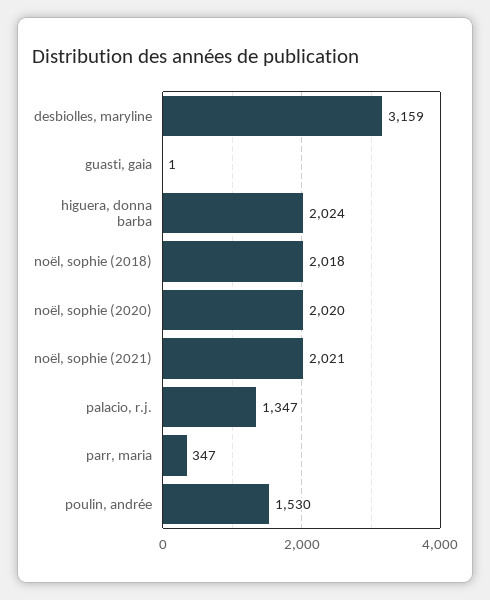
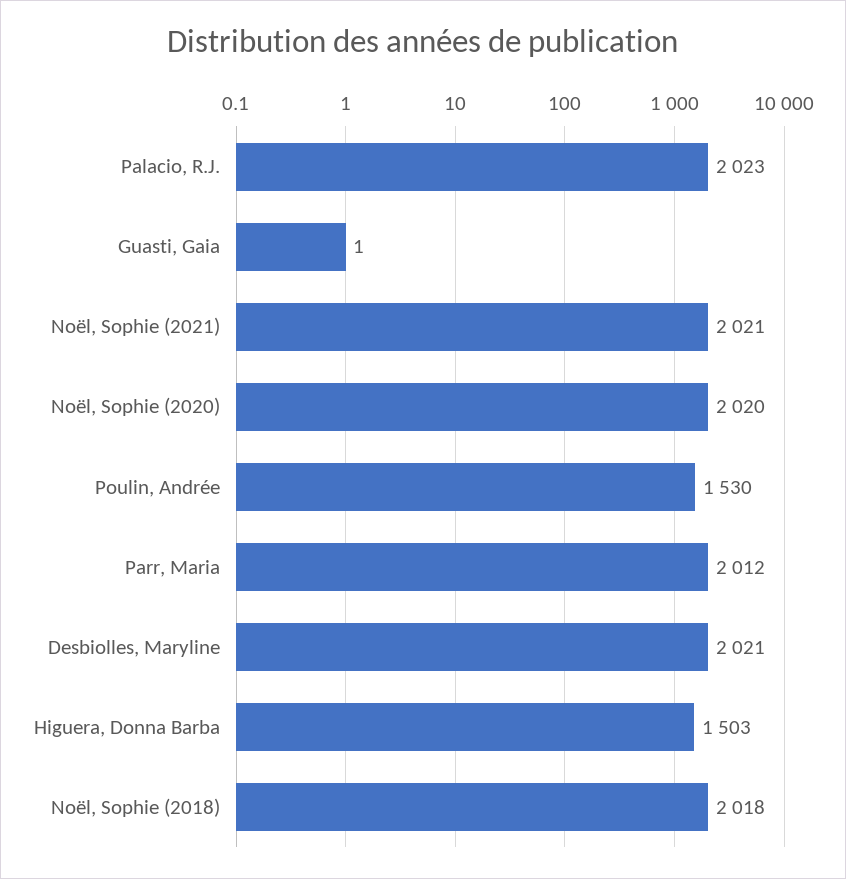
  {
-   "desbiolles, maryline": 3159,
+   "desbiolles, maryline": 2021,
    "guasti, gaia": 1,
-   "higuera, donna barba": 2024,
+   "higuera, donna barba": 1503,
    "noël, sophie (2018)": 2018,
    "noël, sophie (2020)": 2020,
    "noël, sophie (2021)": 2021,
-   "palacio, r.j.": 1347,
+   "palacio, r.j.": 2023,
-   "parr, maria": 347,
+   "parr, maria": 2012,
    "poulin, andrée": 1530
  }

